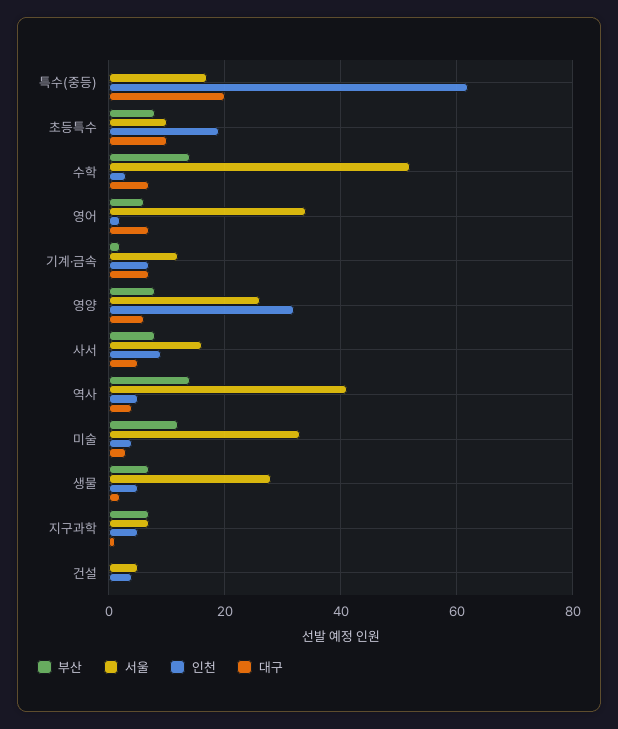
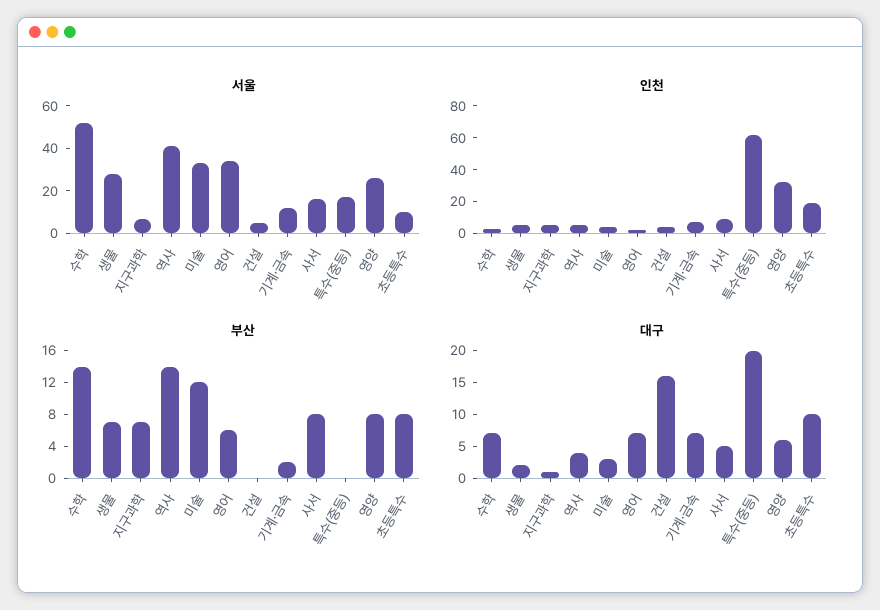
  {
    "부산": {
      "특수(중등)": 0,
      "초등특수": 8,
      "수학": 16,
      "영어": 8,
      "기계·금속": 4,
      "영양": 8,
      "사서": 8,
      "역사": 16,
      "미술": 12,
      "생물": 8,
      "지구과학": 8,
      "건설": 0
    },
    "서울": {
      "특수(중등)": 15,
      "초등특수": 10,
      "수학": 50,
      "영어": 35,
      "기계·금속": 10,
      "영양": 25,
      "사서": 15,
      "역사": 40,
      "미술": 35,
      "생물": 30,
      "지구과학": 5,
      "건설": 5
    },
    "인천": {
      "특수(중등)": 60,
      "초등특수": 20,
      "수학": 5,
      "영어": 0,
      "기계·금속": 5,
      "영양": 30,
      "사서": 10,
      "역사": 5,
      "미술": 5,
      "생물": 5,
      "지구과학": 5,
      "건설": 5
    },
    "대구": {
      "특수(중등)": 20,
      "초등특수": 10,
      "수학": 5,
      "영어": 5,
      "기계·금속": 5,
      "영양": 5,
      "사서": 5,
      "역사": 5,
      "미술": 5,
      "생물": 0,
      "지구과학": 0,
-     "건설": 0
+     "건설": 15
    }
  }

